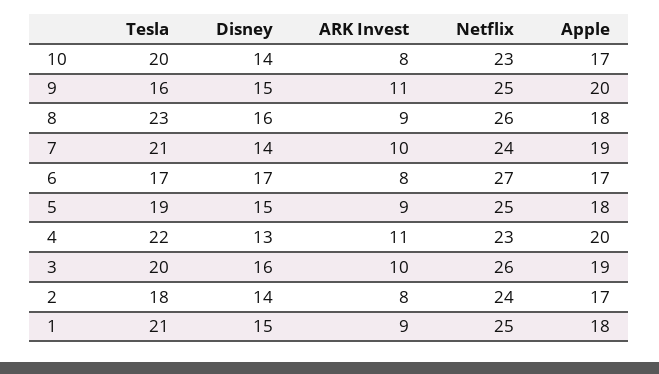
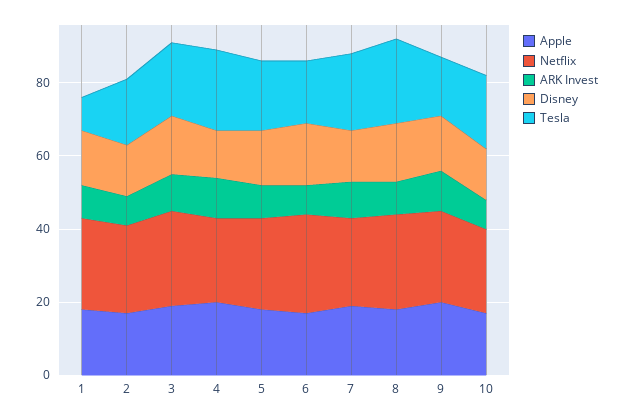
  {
    "Tesla": {
      "10": 20,
      "9": 16,
      "8": 23,
      "7": 21,
      "6": 17,
      "5": 19,
      "4": 22,
      "3": 20,
      "2": 18,
-     "1": 21
+     "1": 10
    },
    "Disney": {
      "10": 14,
      "9": 15,
      "8": 16,
      "7": 14,
      "6": 17,
      "5": 15,
      "4": 13,
      "3": 16,
      "2": 14,
      "1": 15
    },
    "ARK Invest": {
      "10": 8,
      "9": 11,
      "8": 9,
      "7": 10,
      "6": 8,
      "5": 9,
      "4": 11,
      "3": 10,
      "2": 8,
      "1": 9
    },
    "Netflix": {
      "10": 23,
      "9": 25,
      "8": 26,
      "7": 24,
      "6": 27,
      "5": 25,
      "4": 23,
      "3": 26,
      "2": 24,
      "1": 25
    },
    "Apple": {
      "10": 17,
      "9": 20,
      "8": 18,
      "7": 19,
      "6": 17,
      "5": 18,
      "4": 20,
      "3": 19,
      "2": 17,
      "1": 18
    }
  }

